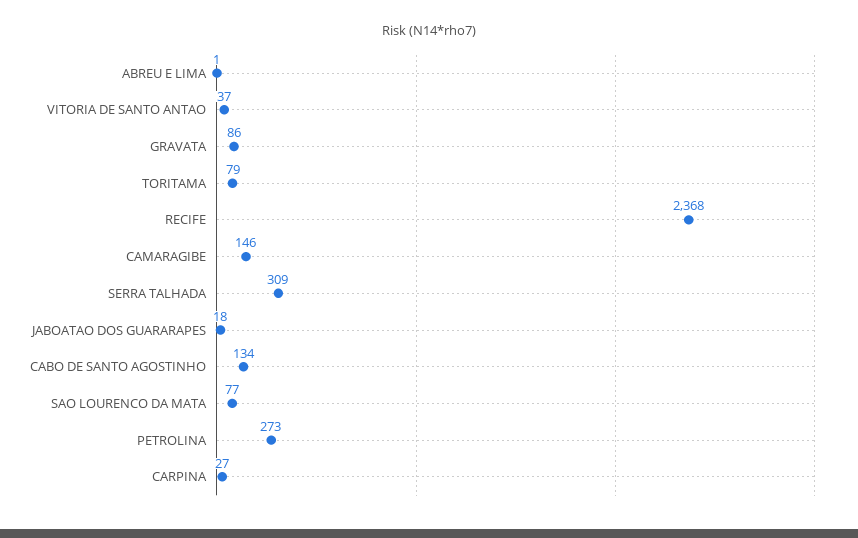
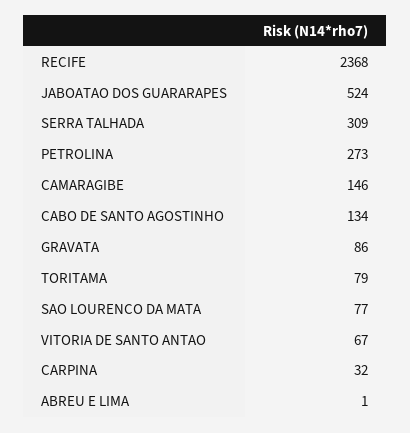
  {
    "ABREU E LIMA": 1,
-   "VITORIA DE SANTO ANTAO": 37,
+   "VITORIA DE SANTO ANTAO": 67,
    "GRAVATA": 86,
    "TORITAMA": 79,
    "RECIFE": 2368,
    "CAMARAGIBE": 146,
    "SERRA TALHADA": 309,
-   "JABOATAO DOS GUARARAPES": 18,
+   "JABOATAO DOS GUARARAPES": 524,
    "CABO DE SANTO AGOSTINHO": 134,
    "SAO LOURENCO DA MATA": 77,
    "PETROLINA": 273,
-   "CARPINA": 27
+   "CARPINA": 32
  }

